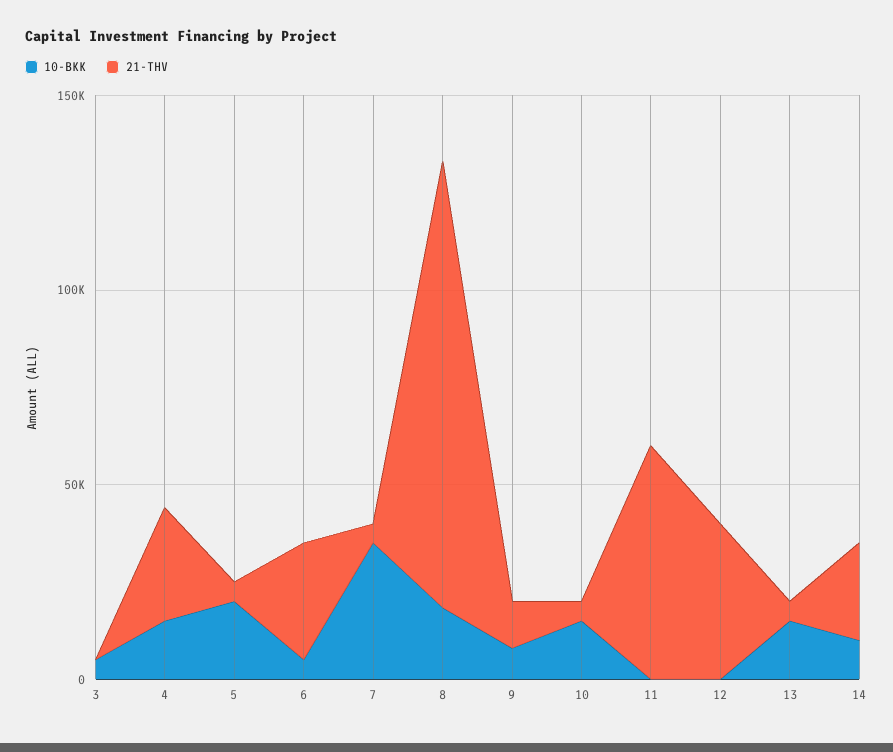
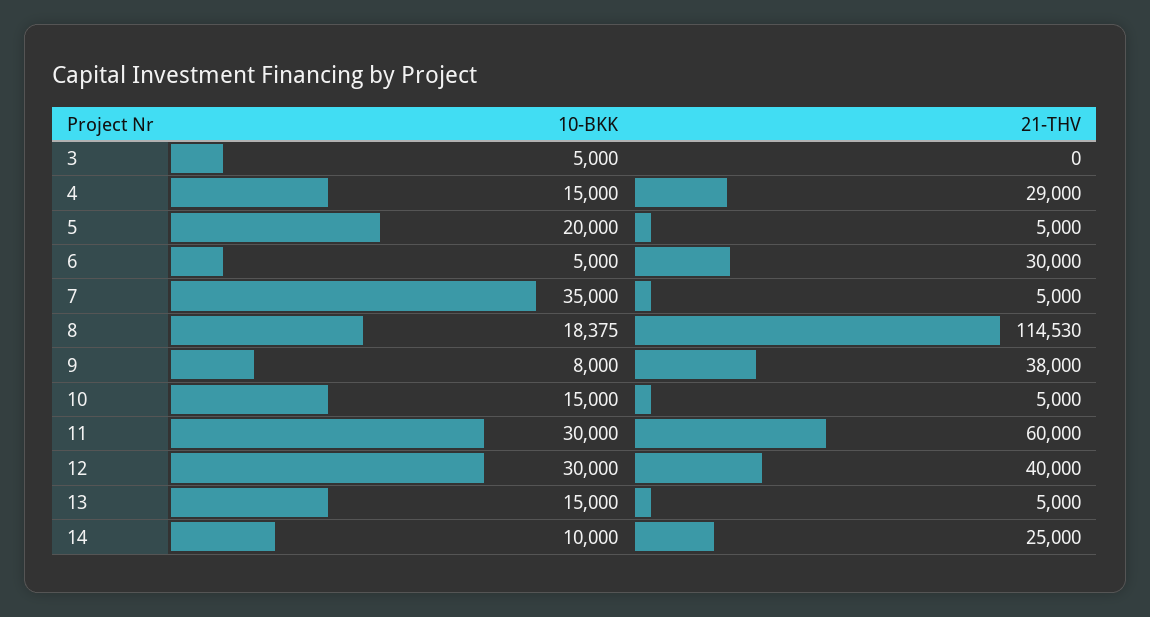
  {
    "10-BKK": {
      "3": 5000,
      "4": 15000,
      "5": 20000,
      "6": 5000,
      "7": 35000,
      "8": 18375,
      "9": 8000,
      "10": 15000,
-     "11": 0,
+     "11": 30000,
-     "12": 0,
+     "12": 30000,
      "13": 15000,
      "14": 10000
    },
    "21-THV": {
      "3": 0,
      "4": 29000,
      "5": 5000,
      "6": 30000,
      "7": 5000,
      "8": 114530,
-     "9": 10000,
+     "9": 38000,
      "10": 5000,
      "11": 60000,
      "12": 40000,
      "13": 5000,
      "14": 25000
    }
  }

